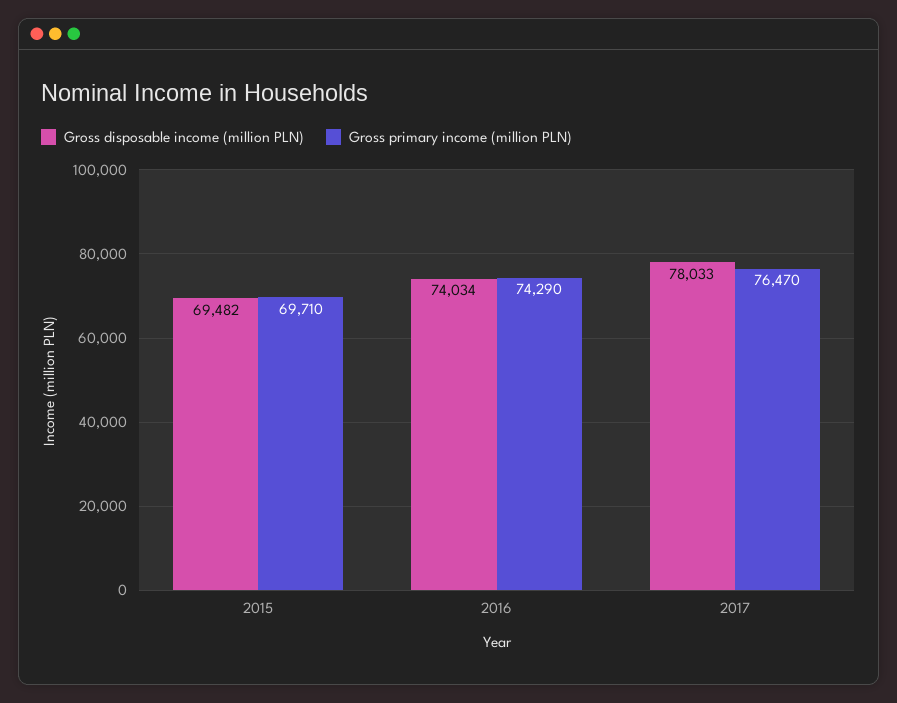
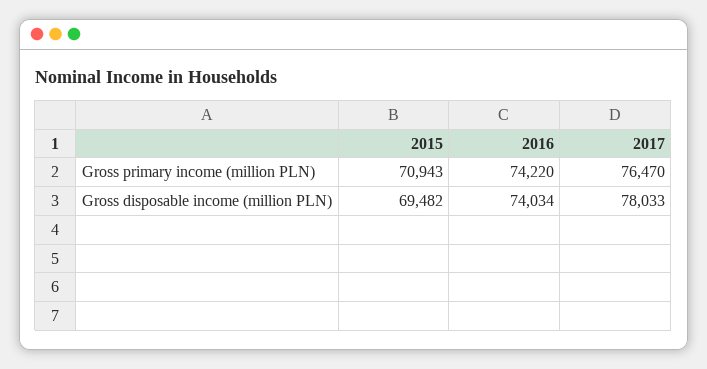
  {
    "Gross disposable income (million PLN)": {
      "2015": 69482,
      "2016": 74034,
      "2017": 78033
    },
    "Gross primary income (million PLN)": {
-     "2015": 69710,
+     "2015": 70943,
-     "2016": 74290,
+     "2016": 74220,
      "2017": 76470
    }
  }

